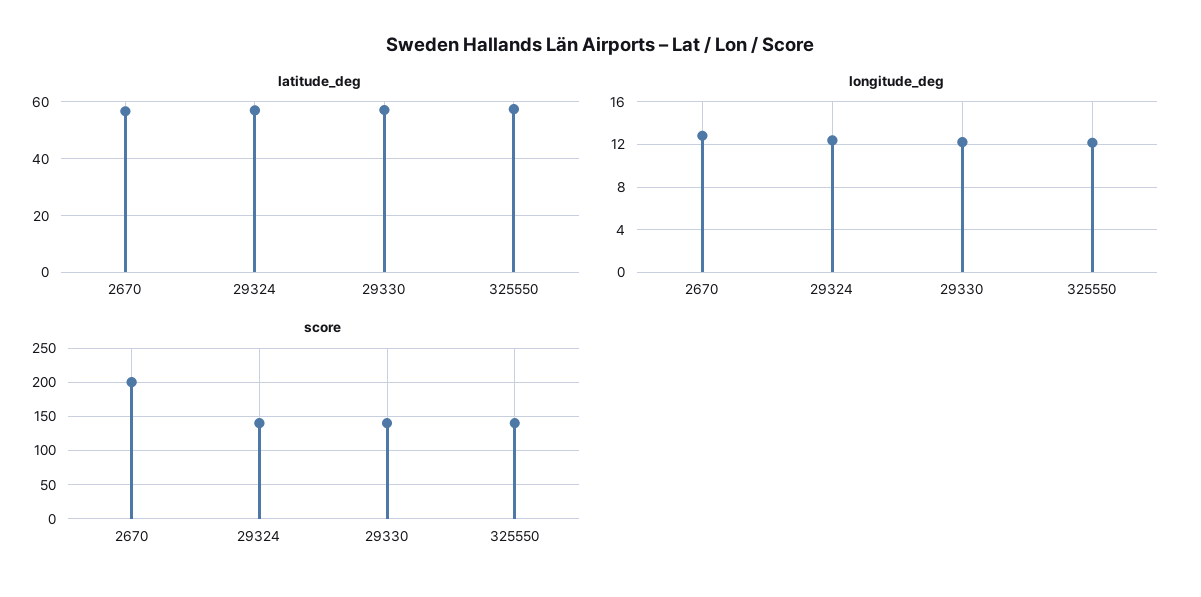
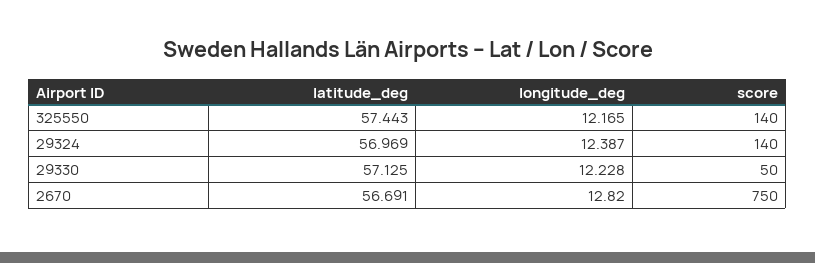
  {
    "latitude_deg": {
      "2670": 56.691,
      "29324": 56.969,
      "29330": 57.125,
      "325550": 57.443
    },
    "longitude_deg": {
      "2670": 12.82,
      "29324": 12.387,
      "29330": 12.228,
      "325550": 12.165
    },
    "score": {
-     "2670": 200,
+     "2670": 750,
      "29324": 140,
-     "29330": 140,
+     "29330": 50,
      "325550": 140
    }
  }

